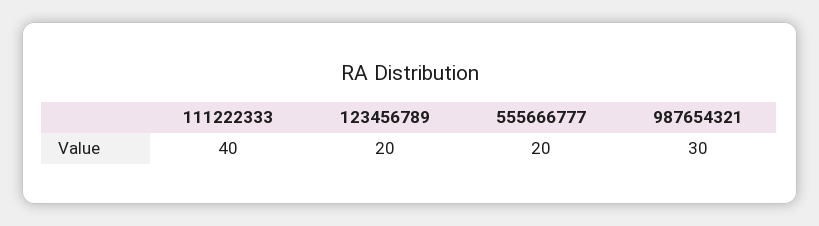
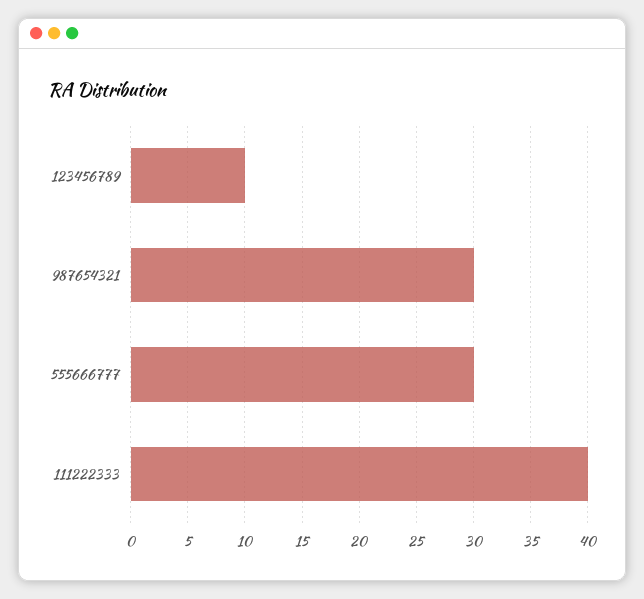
  {
    "111222333": 40,
-   "123456789": 20,
+   "123456789": 10,
-   "555666777": 20,
+   "555666777": 30,
    "987654321": 30
  }

